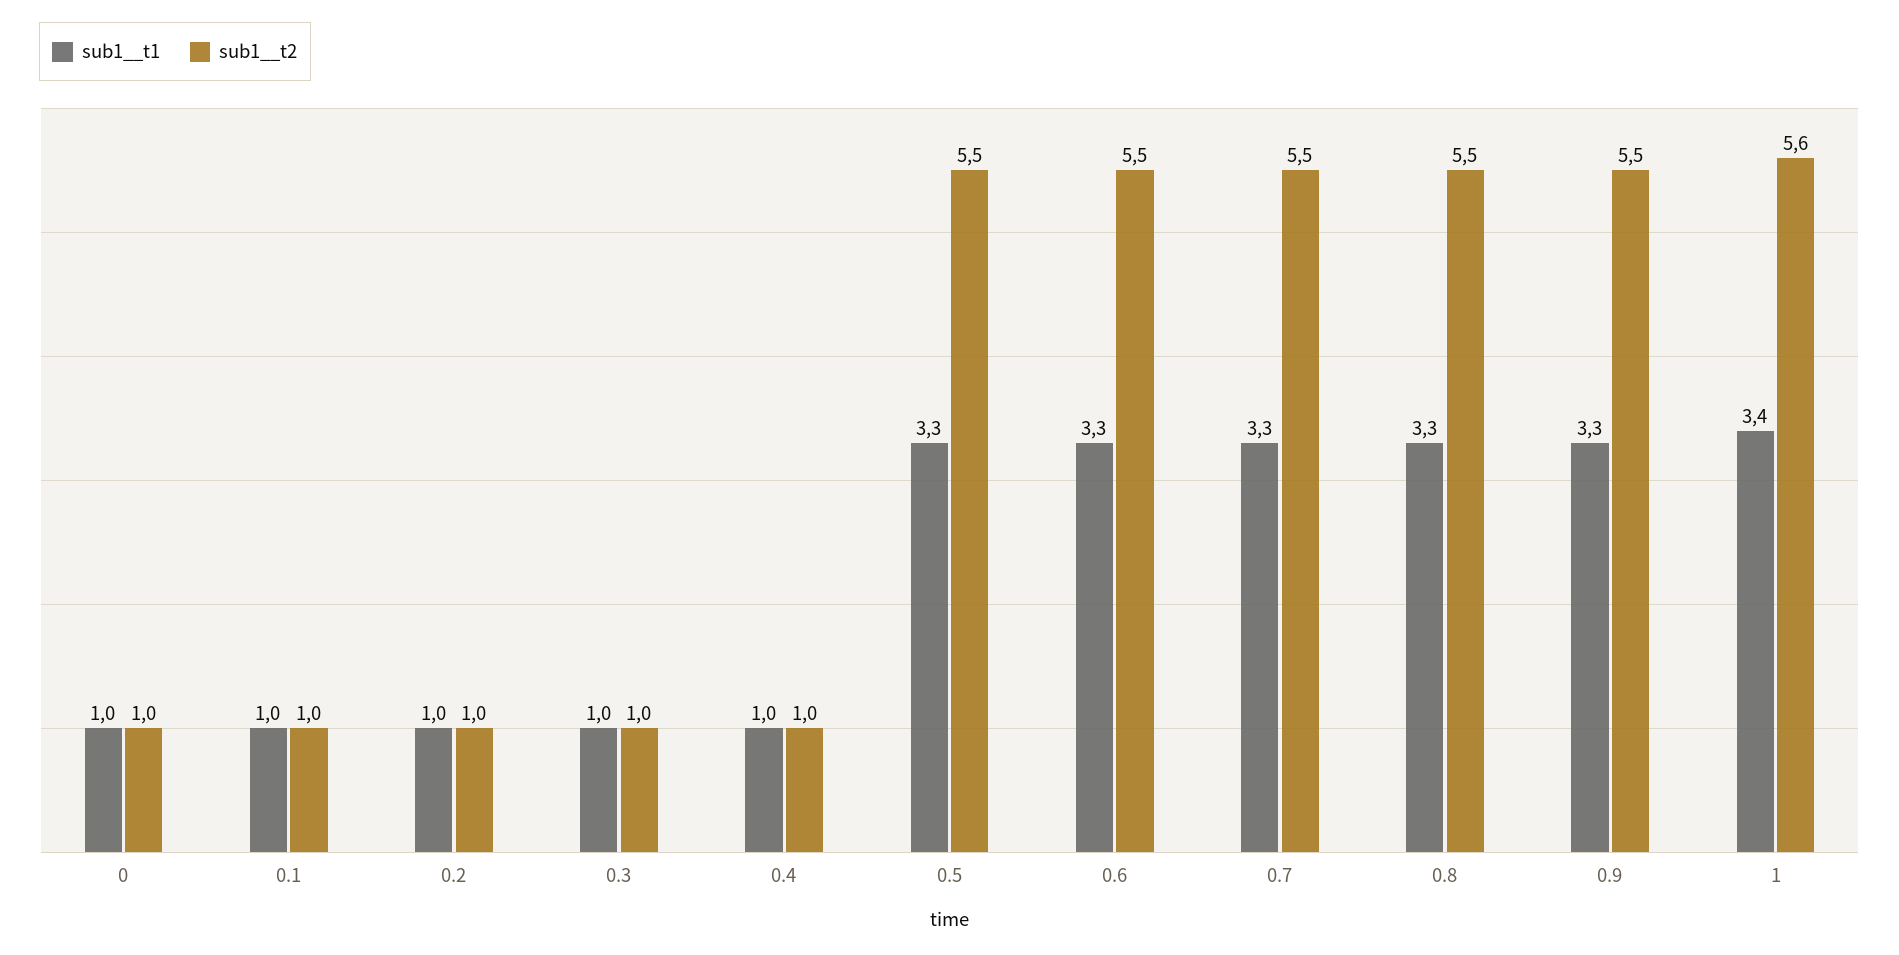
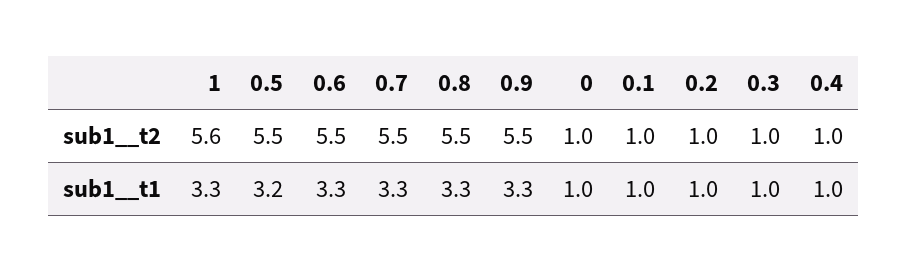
  {
    "sub1__t1": {
      "0": 1,
      "0.1": 1,
      "0.2": 1,
      "0.3": 1,
      "0.4": 1,
-     "0.5": 3.3,
+     "0.5": 3.2,
      "0.6": 3.3,
      "0.7": 3.3,
      "0.8": 3.3,
      "0.9": 3.3,
-     "1": 3.4
+     "1": 3.3
    },
    "sub1__t2": {
      "0": 1,
      "0.1": 1,
      "0.2": 1,
      "0.3": 1,
      "0.4": 1,
      "0.5": 5.5,
      "0.6": 5.5,
      "0.7": 5.5,
      "0.8": 5.5,
      "0.9": 5.5,
      "1": 5.6
    }
  }

